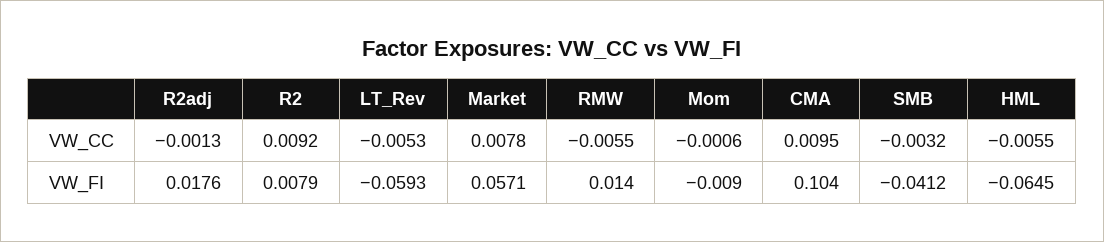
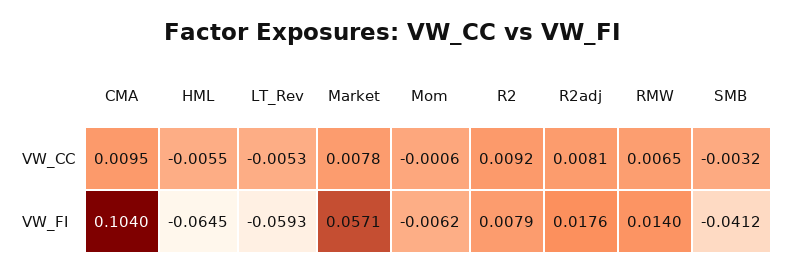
  {
    "R2adj": {
-     "VW_CC": -0.0013,
+     "VW_CC": 0.0081,
      "VW_FI": 0.0176
    },
    "R2": {
      "VW_CC": 0.0092,
      "VW_FI": 0.0079
    },
    "LT_Rev": {
      "VW_CC": -0.0053,
      "VW_FI": -0.0593
    },
    "Market": {
      "VW_CC": 0.0078,
      "VW_FI": 0.0571
    },
    "RMW": {
-     "VW_CC": -0.0055,
+     "VW_CC": 0.0065,
      "VW_FI": 0.014
    },
    "Mom": {
      "VW_CC": -0.0006,
-     "VW_FI": -0.009
+     "VW_FI": -0.0062
    },
    "CMA": {
      "VW_CC": 0.0095,
      "VW_FI": 0.104
    },
    "SMB": {
      "VW_CC": -0.0032,
      "VW_FI": -0.0412
    },
    "HML": {
      "VW_CC": -0.0055,
      "VW_FI": -0.0645
    }
  }

